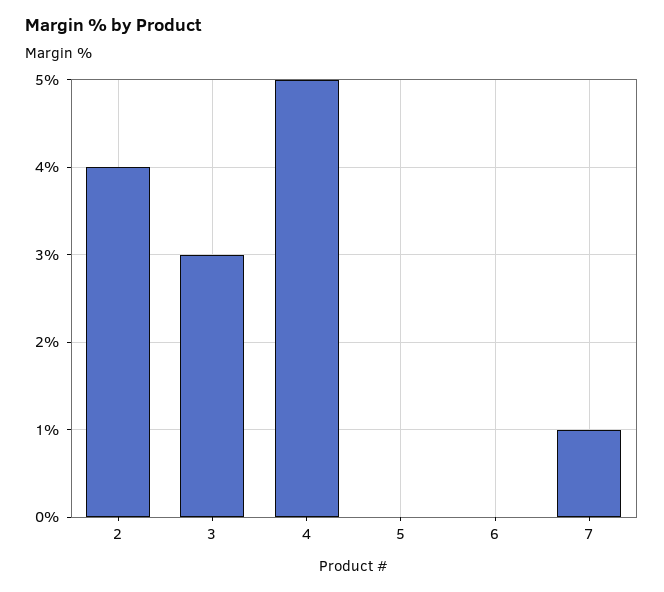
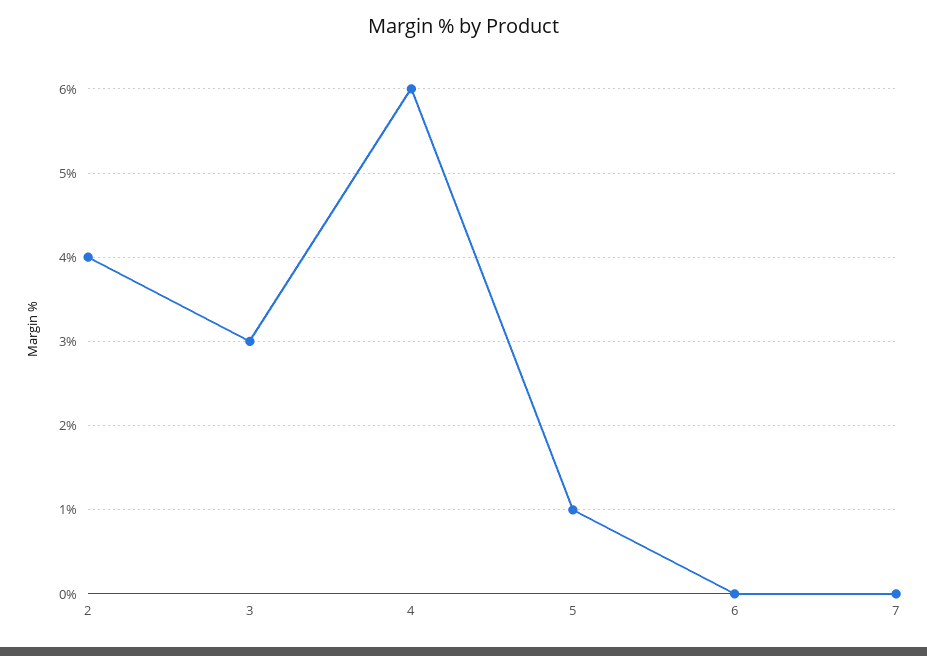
  {
    "2": 4,
    "3": 3,
-   "4": 5,
+   "4": 6,
-   "5": 0,
+   "5": 1,
    "6": 0,
-   "7": 1
+   "7": 0
  }

